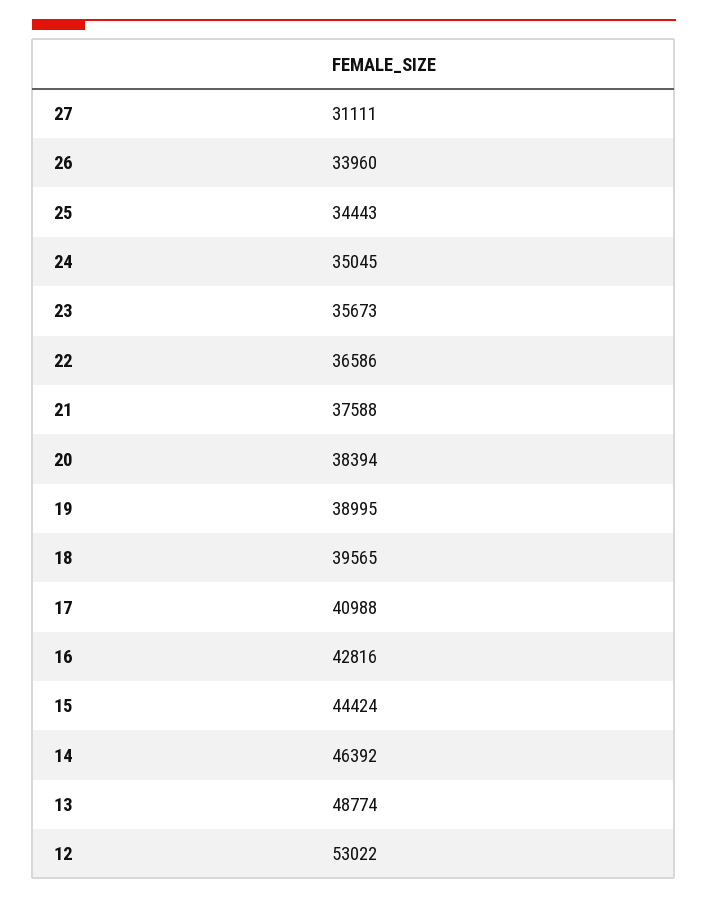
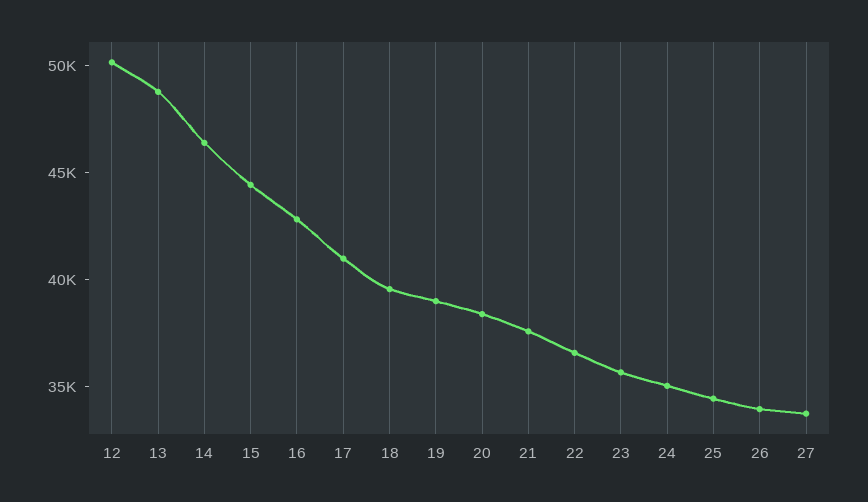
  {
-   "27": 31111,
+   "27": 34000,
    "26": 33960,
    "25": 34443,
    "24": 35045,
    "23": 35673,
    "22": 36586,
    "21": 37588,
    "20": 38394,
    "19": 38995,
    "18": 39565,
    "17": 40988,
    "16": 42816,
    "15": 44424,
    "14": 46392,
    "13": 48774,
-   "12": 53022
+   "12": 50000
  }

